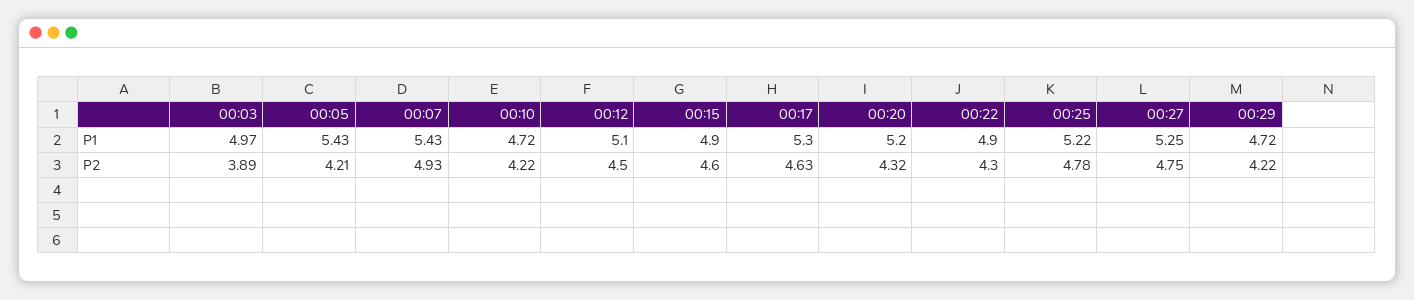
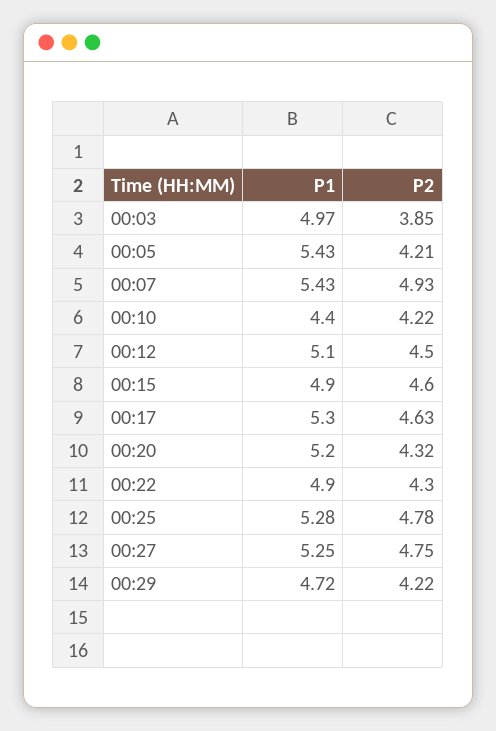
  {
    "00:03": {
      "P1": 4.97,
-     "P2": 3.89
+     "P2": 3.85
    },
    "00:05": {
      "P1": 5.43,
      "P2": 4.21
    },
    "00:07": {
      "P1": 5.43,
      "P2": 4.93
    },
    "00:10": {
-     "P1": 4.72,
+     "P1": 4.4,
      "P2": 4.22
    },
    "00:12": {
      "P1": 5.1,
      "P2": 4.5
    },
    "00:15": {
      "P1": 4.9,
      "P2": 4.6
    },
    "00:17": {
      "P1": 5.3,
      "P2": 4.63
    },
    "00:20": {
      "P1": 5.2,
      "P2": 4.32
    },
    "00:22": {
      "P1": 4.9,
      "P2": 4.3
    },
    "00:25": {
-     "P1": 5.22,
+     "P1": 5.28,
      "P2": 4.78
    },
    "00:27": {
      "P1": 5.25,
      "P2": 4.75
    },
    "00:29": {
      "P1": 4.72,
      "P2": 4.22
    }
  }

